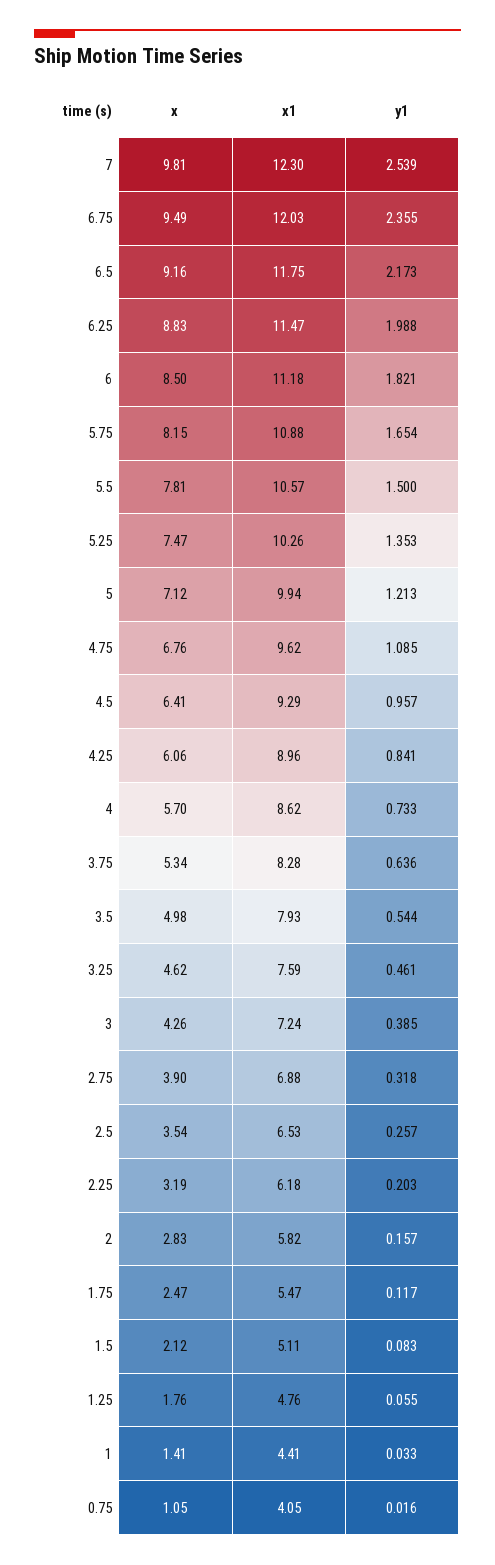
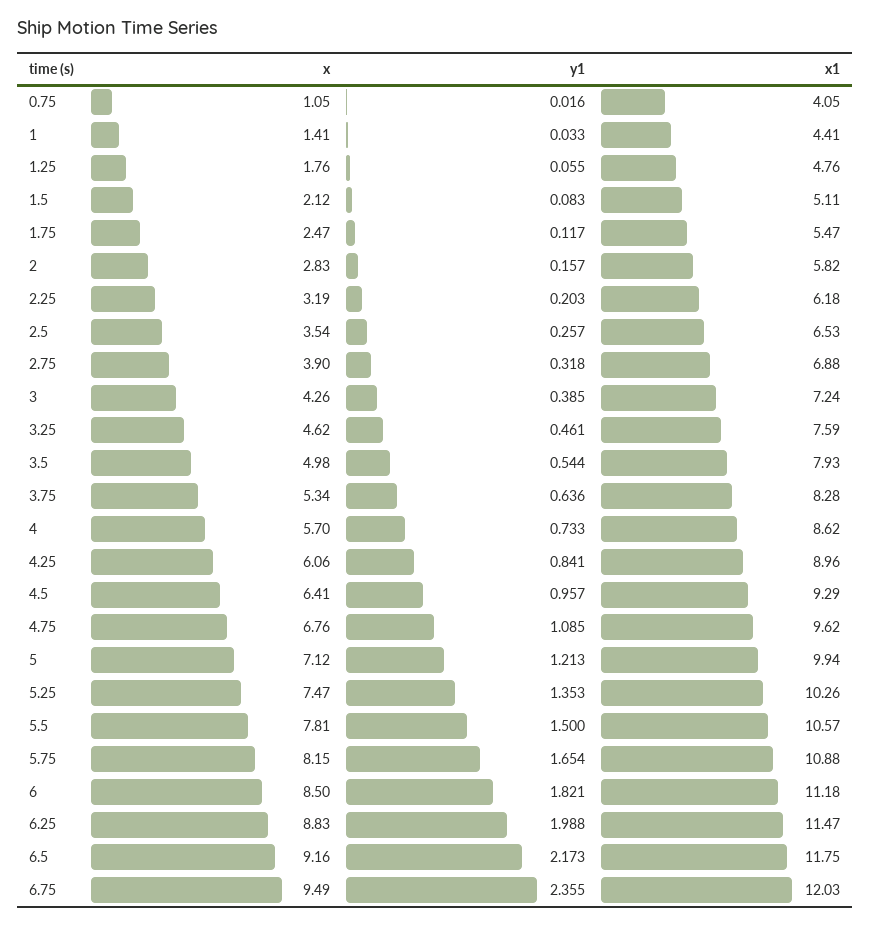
  {
    "x": {
-     "7": 9.81,
      "6.75": 9.49,
      "6.5": 9.16,
      "6.25": 8.83,
      "6": 8.5,
      "5.75": 8.15,
      "5.5": 7.81,
      "5.25": 7.47,
      "5": 7.12,
      "4.75": 6.76,
      "4.5": 6.41,
      "4.25": 6.06,
      "4": 5.7,
      "3.75": 5.34,
      "3.5": 4.98,
      "3.25": 4.62,
      "3": 4.26,
      "2.75": 3.9,
      "2.5": 3.54,
      "2.25": 3.19,
      "2": 2.83,
      "1.75": 2.47,
      "1.5": 2.12,
      "1.25": 1.76,
      "1": 1.41,
      "0.75": 1.05
    },
    "x1": {
-     "7": 12.3,
      "6.75": 12.03,
      "6.5": 11.75,
      "6.25": 11.47,
      "6": 11.18,
      "5.75": 10.88,
      "5.5": 10.57,
      "5.25": 10.26,
      "5": 9.94,
      "4.75": 9.62,
      "4.5": 9.29,
      "4.25": 8.96,
      "4": 8.62,
      "3.75": 8.28,
      "3.5": 7.93,
      "3.25": 7.59,
      "3": 7.24,
      "2.75": 6.88,
      "2.5": 6.53,
      "2.25": 6.18,
      "2": 5.82,
      "1.75": 5.47,
      "1.5": 5.11,
      "1.25": 4.76,
      "1": 4.41,
      "0.75": 4.05
    },
    "y1": {
-     "7": 2.539,
      "6.75": 2.355,
      "6.5": 2.173,
      "6.25": 1.988,
      "6": 1.821,
      "5.75": 1.654,
      "5.5": 1.5,
      "5.25": 1.353,
      "5": 1.213,
      "4.75": 1.085,
      "4.5": 0.957,
      "4.25": 0.841,
      "4": 0.733,
      "3.75": 0.636,
      "3.5": 0.544,
      "3.25": 0.461,
      "3": 0.385,
      "2.75": 0.318,
      "2.5": 0.257,
      "2.25": 0.203,
      "2": 0.157,
      "1.75": 0.117,
      "1.5": 0.083,
      "1.25": 0.055,
      "1": 0.033,
      "0.75": 0.016
    }
  }

